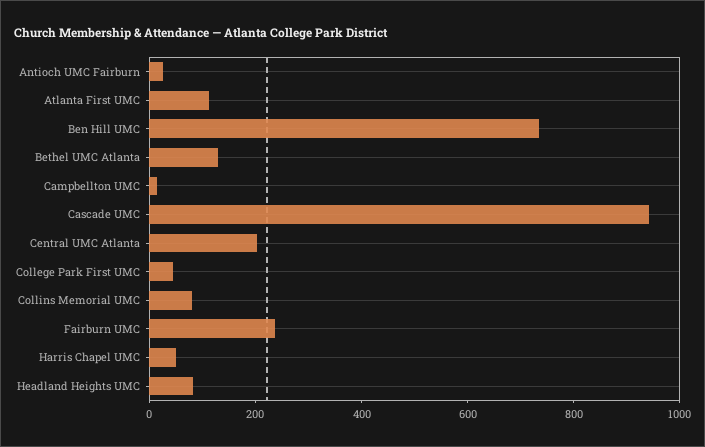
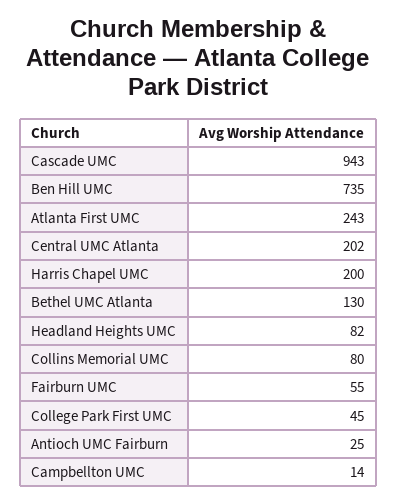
  {
    "Antioch UMC Fairburn": 25,
-   "Atlanta First UMC": 100,
+   "Atlanta First UMC": 243,
    "Ben Hill UMC": 735,
    "Bethel UMC Atlanta": 130,
    "Campbellton UMC": 14,
    "Cascade UMC": 943,
    "Central UMC Atlanta": 202,
    "College Park First UMC": 45,
    "Collins Memorial UMC": 80,
-   "Fairburn UMC": 250,
+   "Fairburn UMC": 55,
-   "Harris Chapel UMC": 50,
+   "Harris Chapel UMC": 200,
    "Headland Heights UMC": 82
  }

